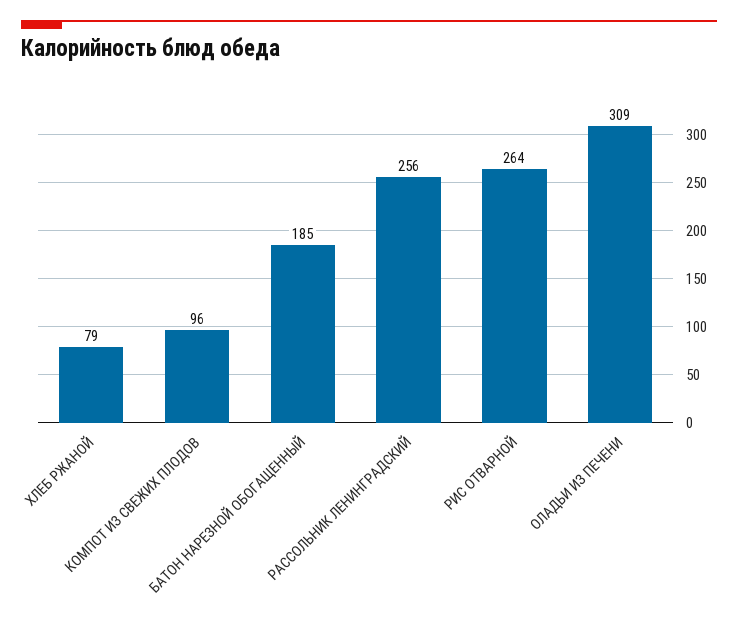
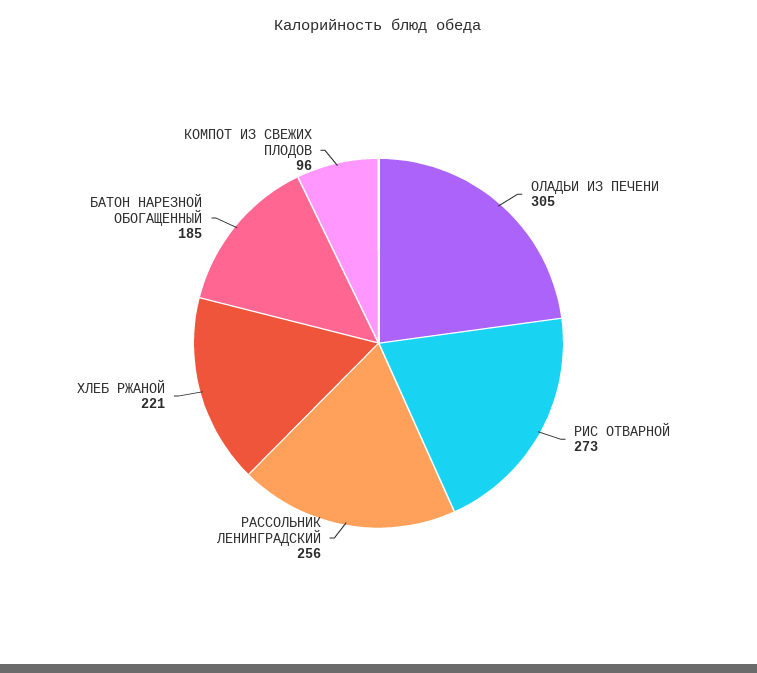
  {
-   "ХЛЕБ РЖАНОЙ": 79,
+   "ХЛЕБ РЖАНОЙ": 221,
    "КОМПОТ ИЗ СВЕЖИХ ПЛОДОВ": 96,
    "БАТОН НАРЕЗНОЙ ОБОГАЩЕННЫЙ": 185,
    "РАССОЛЬНИК ЛЕНИНГРАДСКИЙ": 256,
-   "РИС ОТВАРНОЙ": 264,
+   "РИС ОТВАРНОЙ": 273,
-   "ОЛАДЬИ ИЗ ПЕЧЕНИ": 309
+   "ОЛАДЬИ ИЗ ПЕЧЕНИ": 305
  }

